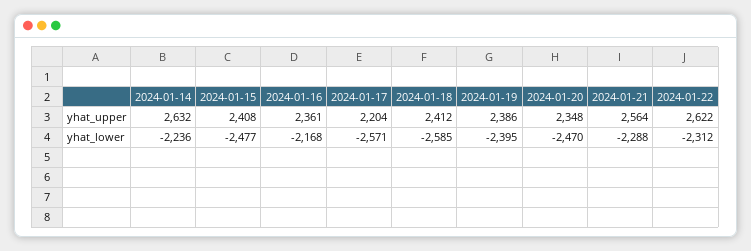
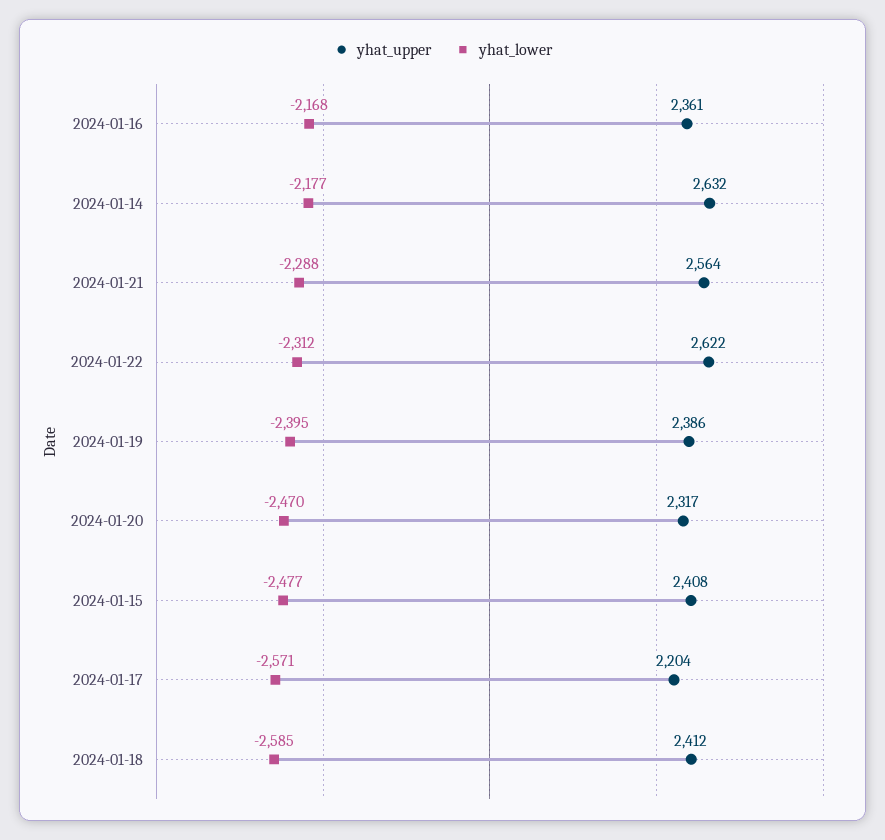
  {
    "yhat_upper": {
      "2024-01-14": 2632,
      "2024-01-15": 2408,
      "2024-01-16": 2361,
      "2024-01-17": 2204,
      "2024-01-18": 2412,
      "2024-01-19": 2386,
-     "2024-01-20": 2348,
+     "2024-01-20": 2317,
      "2024-01-21": 2564,
      "2024-01-22": 2622
    },
    "yhat_lower": {
-     "2024-01-14": -2236,
+     "2024-01-14": -2177,
      "2024-01-15": -2477,
      "2024-01-16": -2168,
      "2024-01-17": -2571,
      "2024-01-18": -2585,
      "2024-01-19": -2395,
      "2024-01-20": -2470,
      "2024-01-21": -2288,
      "2024-01-22": -2312
    }
  }

